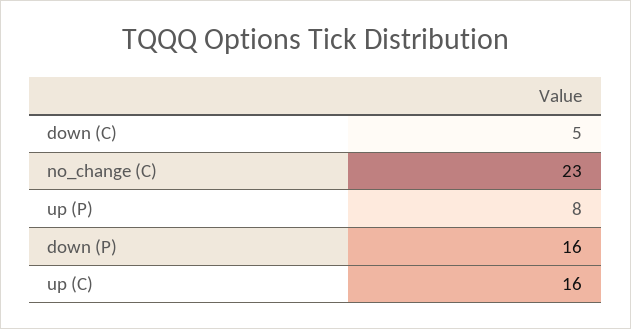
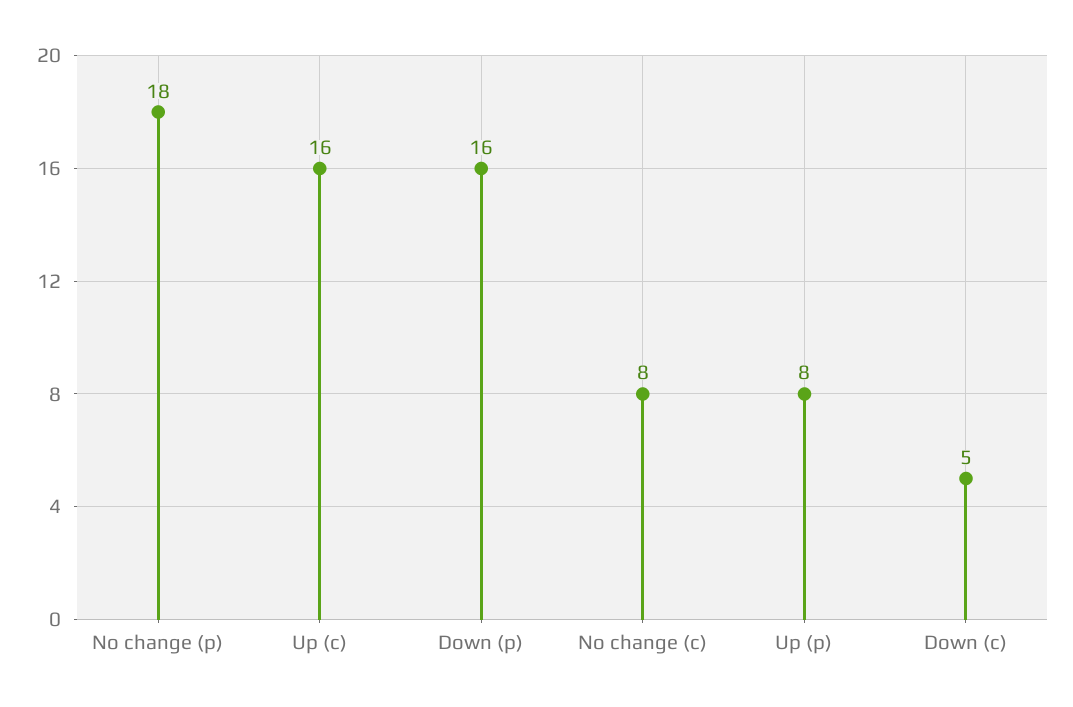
  {
    "down (C)": 5,
-   "no_change (C)": 23,
+   "no_change (C)": 8,
    "up (P)": 8,
    "down (P)": 16,
-   "up (C)": 16
+   "up (C)": 16,
+   "No change (p)": 18
  }

